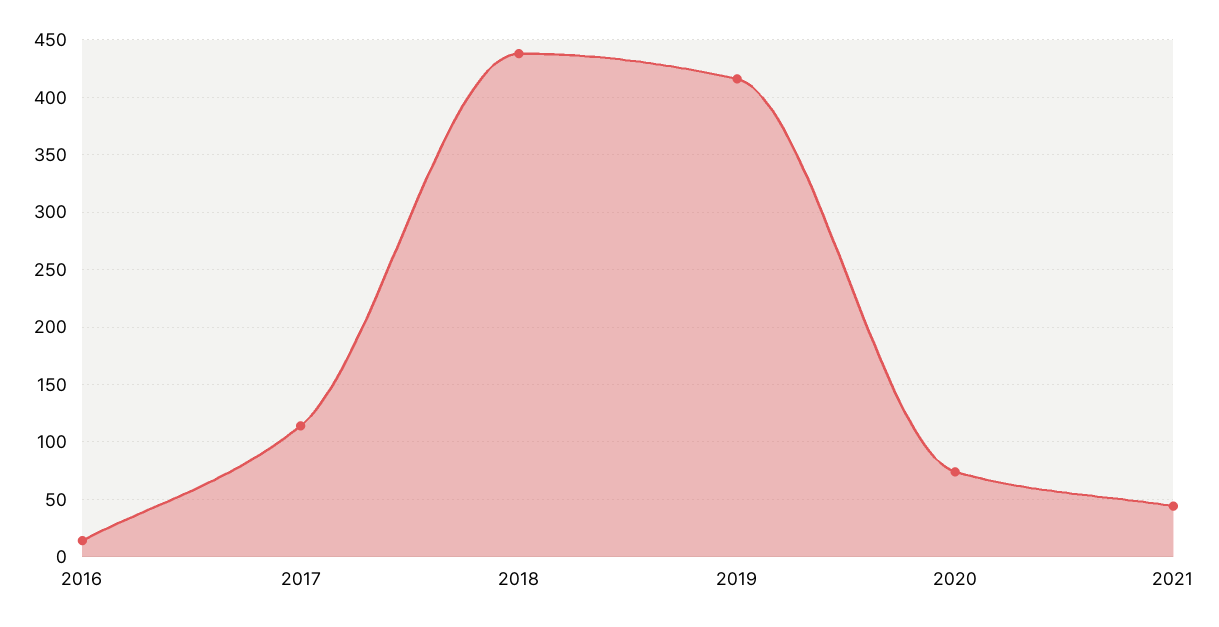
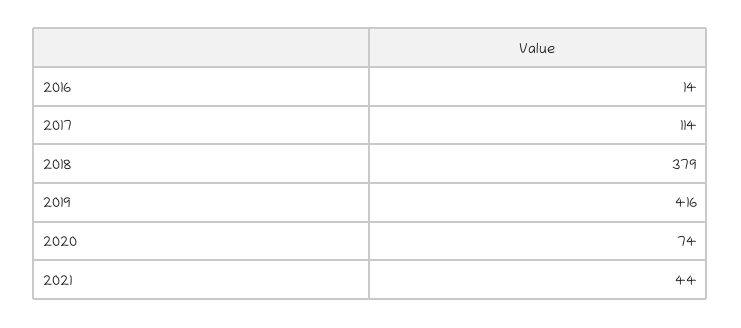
  {
    "2016": 14,
    "2017": 114,
-   "2018": 440,
+   "2018": 379,
    "2019": 416,
    "2020": 74,
    "2021": 44
  }

